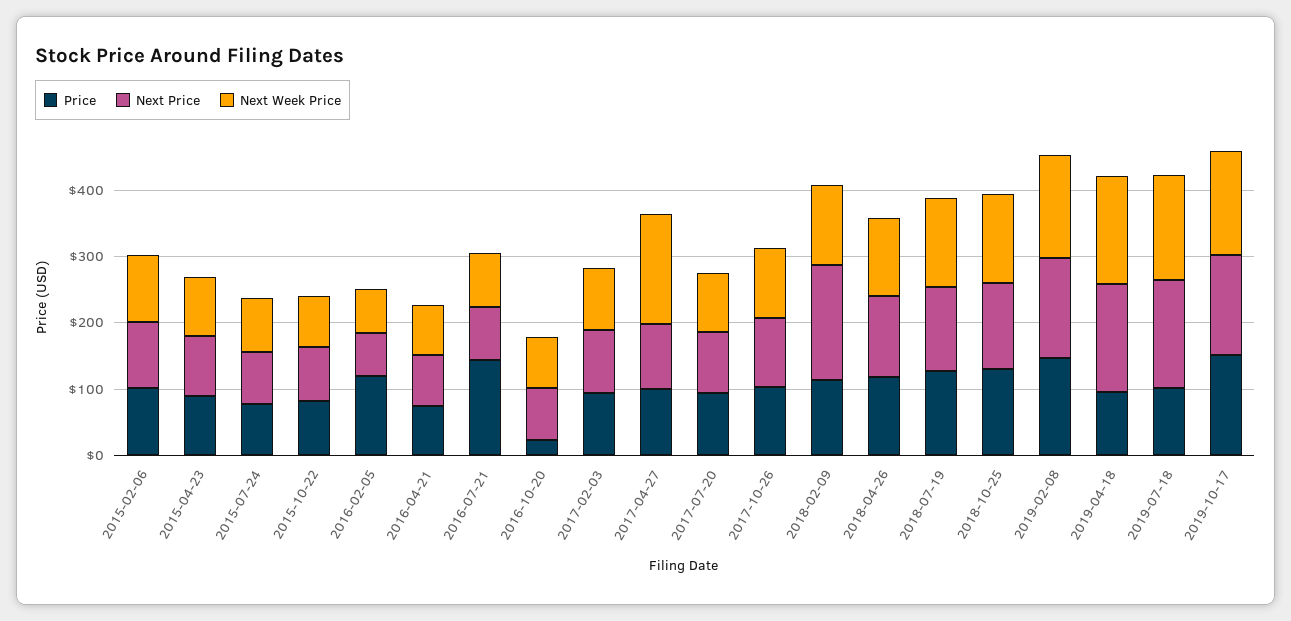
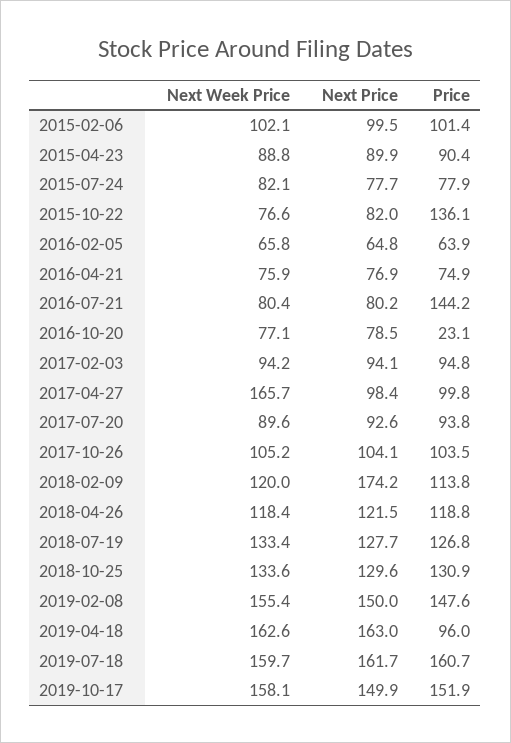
  {
    "Price": {
      "2015-02-06": 101.4,
      "2015-04-23": 90.4,
      "2015-07-24": 77.9,
-     "2015-10-22": 80,
+     "2015-10-22": 136.1,
-     "2016-02-05": 120,
+     "2016-02-05": 63.9,
      "2016-04-21": 74.9,
      "2016-07-21": 144.2,
      "2016-10-20": 23.1,
      "2017-02-03": 94.8,
      "2017-04-27": 99.8,
      "2017-07-20": 93.8,
      "2017-10-26": 103.5,
      "2018-02-09": 113.8,
      "2018-04-26": 118.8,
      "2018-07-19": 126.8,
      "2018-10-25": 130.9,
      "2019-02-08": 147.6,
      "2019-04-18": 96,
-     "2019-07-18": 100,
+     "2019-07-18": 160.7,
      "2019-10-17": 151.9
    },
    "Next Price": {
      "2015-02-06": 99.5,
      "2015-04-23": 89.9,
      "2015-07-24": 77.7,
      "2015-10-22": 82,
      "2016-02-05": 64.8,
      "2016-04-21": 76.9,
      "2016-07-21": 80.2,
      "2016-10-20": 78.5,
      "2017-02-03": 94.1,
      "2017-04-27": 98.4,
      "2017-07-20": 92.6,
      "2017-10-26": 104.1,
      "2018-02-09": 174.2,
      "2018-04-26": 121.5,
      "2018-07-19": 127.7,
      "2018-10-25": 129.6,
      "2019-02-08": 150,
      "2019-04-18": 163,
      "2019-07-18": 161.7,
      "2019-10-17": 149.9
    },
    "Next Week Price": {
      "2015-02-06": 102.1,
      "2015-04-23": 88.8,
      "2015-07-24": 82.1,
      "2015-10-22": 76.6,
      "2016-02-05": 65.8,
      "2016-04-21": 75.9,
      "2016-07-21": 80.4,
      "2016-10-20": 77.1,
      "2017-02-03": 94.2,
      "2017-04-27": 165.7,
      "2017-07-20": 89.6,
      "2017-10-26": 105.2,
      "2018-02-09": 120,
      "2018-04-26": 118.4,
      "2018-07-19": 133.4,
      "2018-10-25": 133.6,
      "2019-02-08": 155.4,
      "2019-04-18": 162.6,
      "2019-07-18": 159.7,
      "2019-10-17": 158.1
    }
  }

